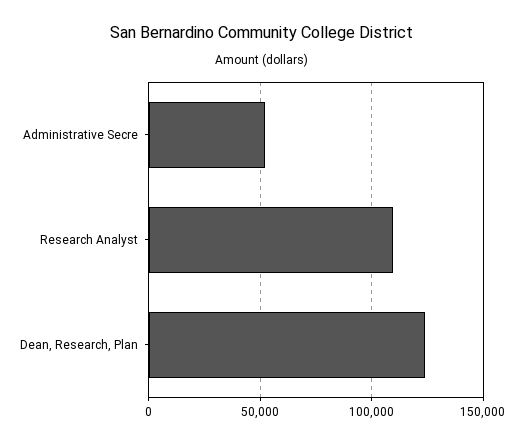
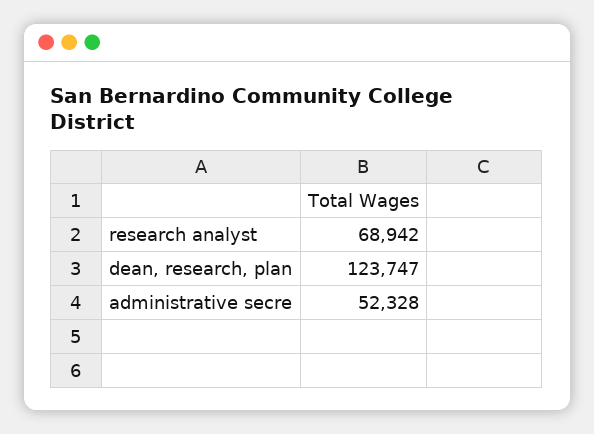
  {
    "Administrative Secre": 52328,
-   "Research Analyst": 110000,
+   "Research Analyst": 68942,
    "Dean, Research, Plan": 123747
  }

